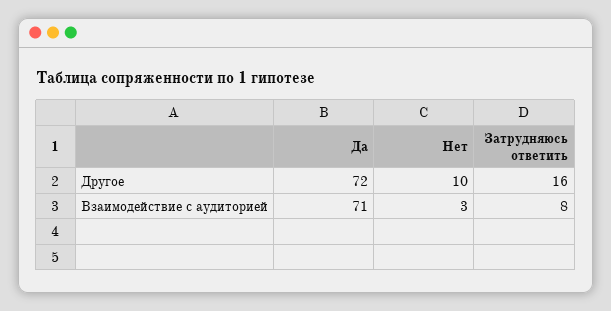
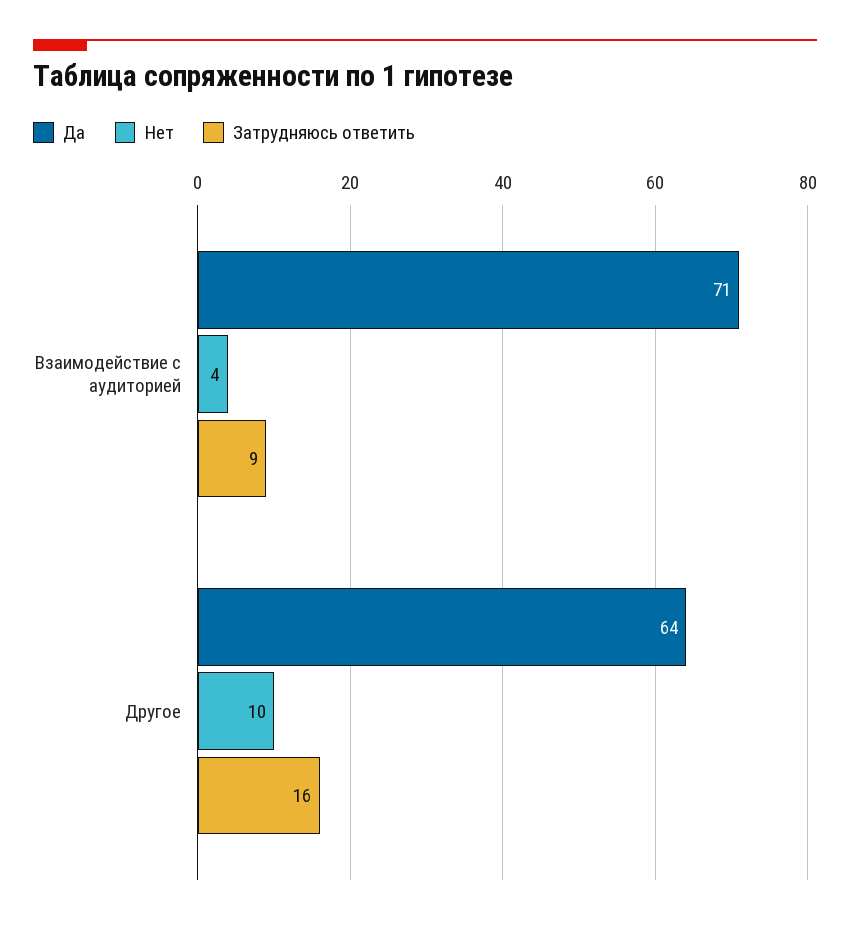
  {
    "Да": {
-     "Другое": 72,
+     "Другое": 64,
      "Взаимодействие с аудиторией": 71
    },
    "Нет": {
      "Другое": 10,
-     "Взаимодействие с аудиторией": 3
+     "Взаимодействие с аудиторией": 4
    },
    "Затрудняюсь ответить": {
      "Другое": 16,
-     "Взаимодействие с аудиторией": 8
+     "Взаимодействие с аудиторией": 9
    }
  }

